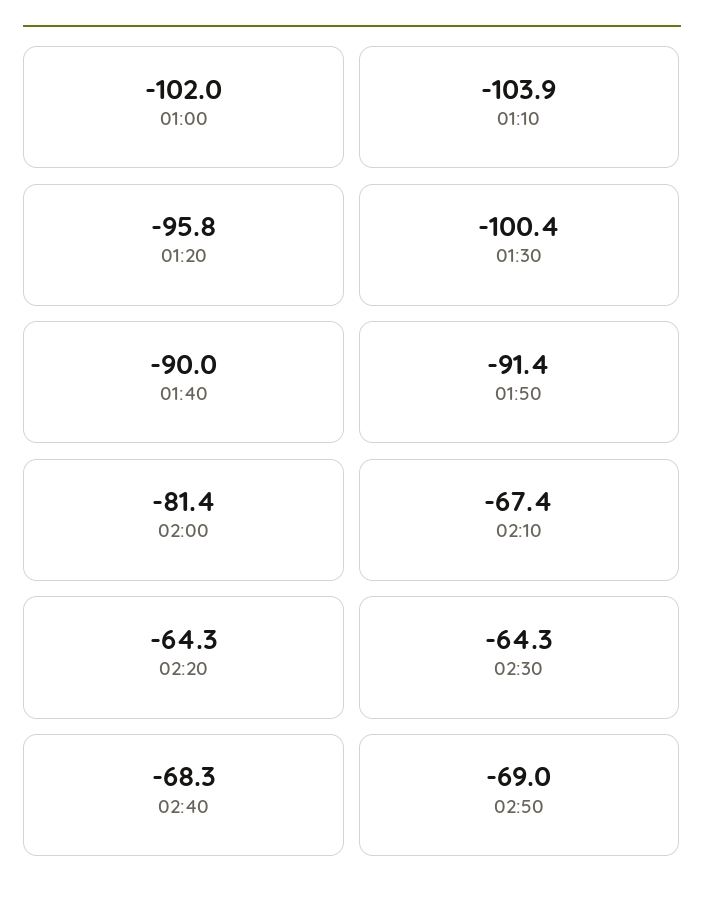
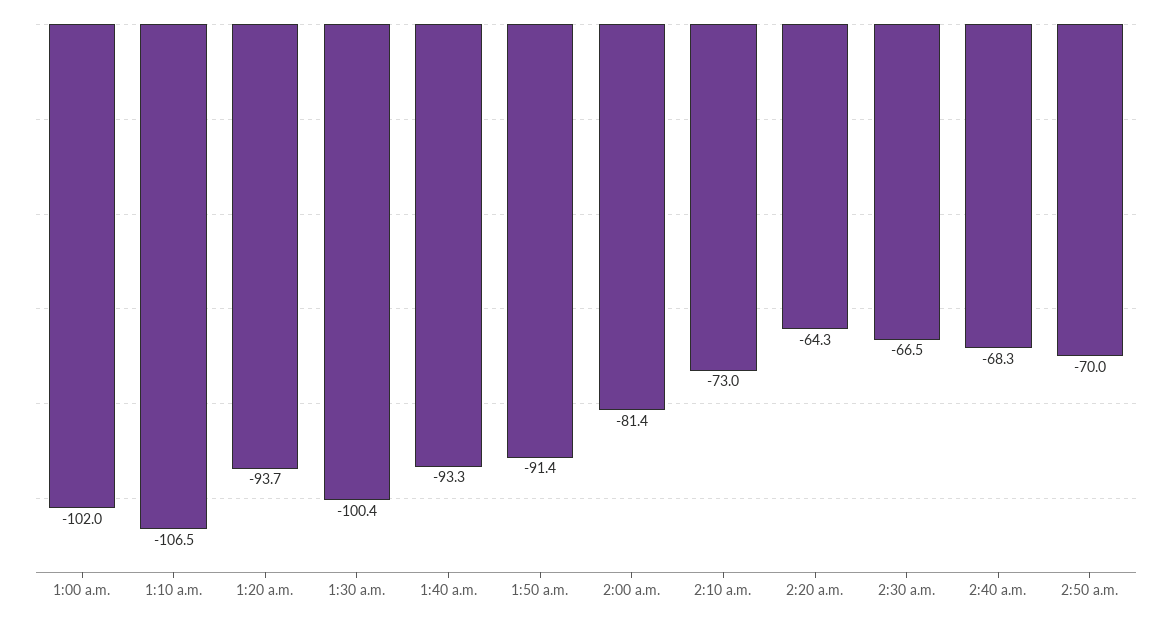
  {
    "01:00": -102,
-   "01:10": -103.9,
+   "01:10": -106.5,
-   "01:20": -95.8,
+   "01:20": -93.7,
    "01:30": -100.4,
-   "01:40": -90,
+   "01:40": -93.3,
    "01:50": -91.4,
    "02:00": -81.4,
-   "02:10": -67.4,
+   "02:10": -73,
    "02:20": -64.3,
-   "02:30": -64.3,
+   "02:30": -66.5,
    "02:40": -68.3,
-   "02:50": -69
+   "02:50": -70
  }

